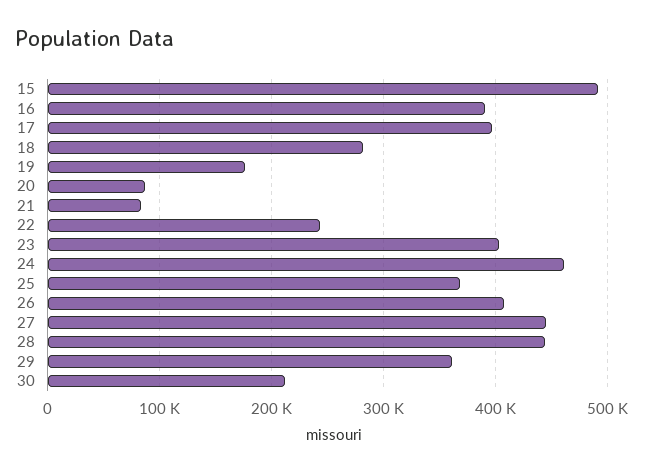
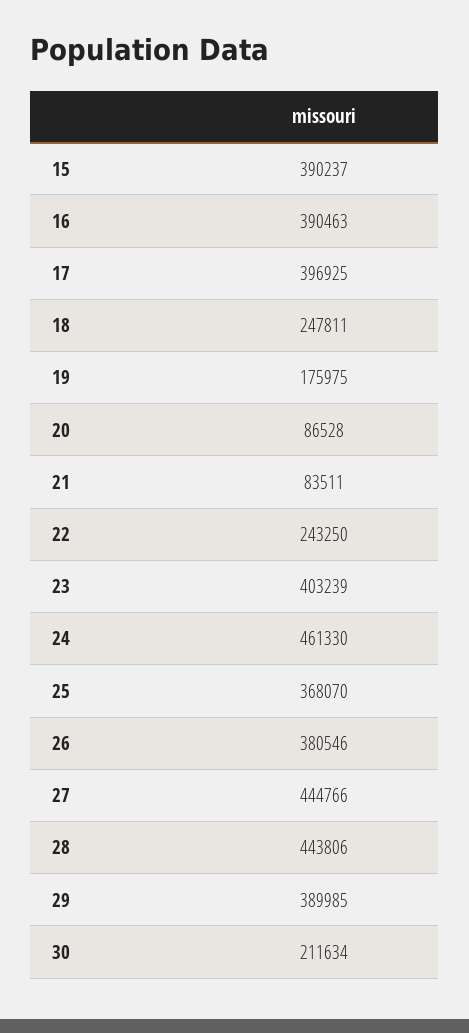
  {
-   "15": 490000,
+   "15": 390237,
    "16": 390463,
    "17": 396925,
-   "18": 280000,
+   "18": 247811,
    "19": 175975,
    "20": 86528,
    "21": 83511,
    "22": 243250,
    "23": 403239,
    "24": 461330,
    "25": 368070,
-   "26": 410000,
+   "26": 380546,
    "27": 444766,
    "28": 443806,
-   "29": 360000,
+   "29": 389985,
    "30": 211634
  }

